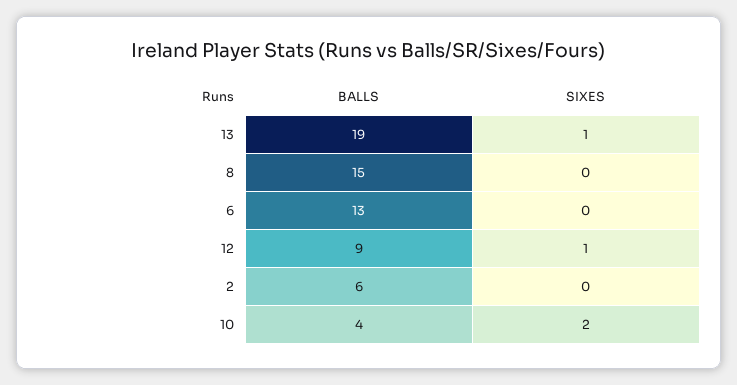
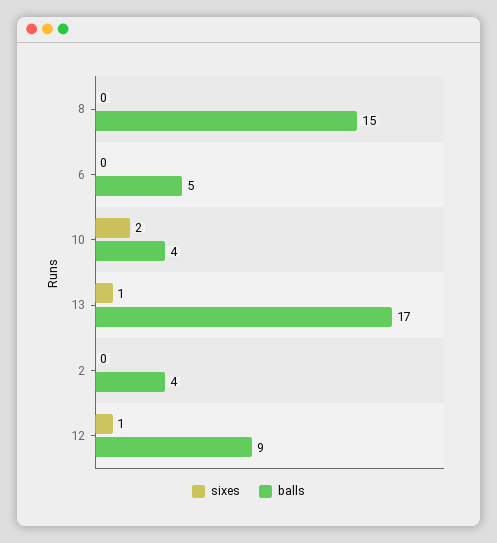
  {
    "BALLS": {
-     "13": 19,
+     "13": 17,
      "8": 15,
-     "6": 13,
+     "6": 5,
      "12": 9,
-     "2": 6,
+     "2": 4,
      "10": 4
    },
    "SIXES": {
      "13": 1,
      "8": 0,
      "6": 0,
      "12": 1,
      "2": 0,
      "10": 2
    }
  }

